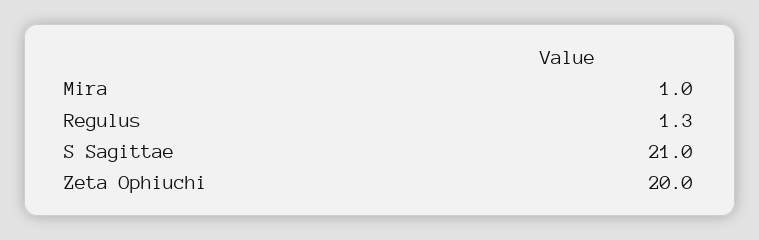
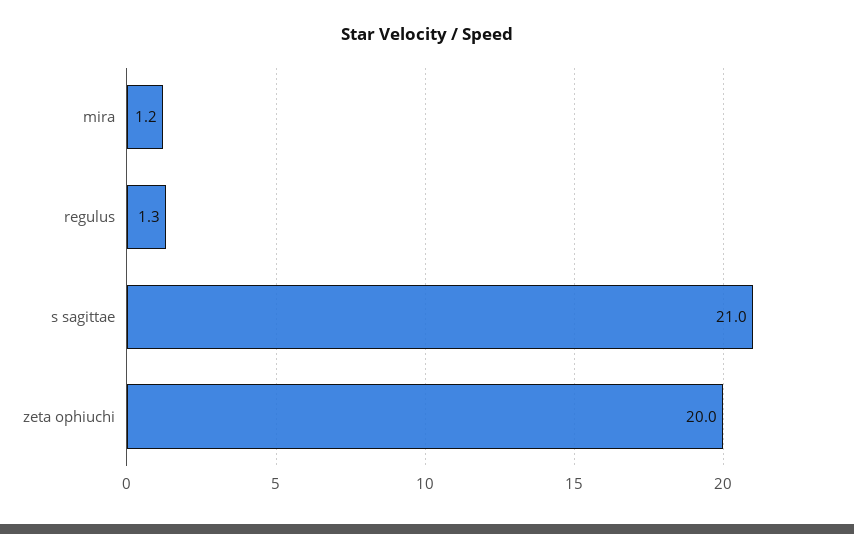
  {
-   "Mira": 1,
+   "Mira": 1.2,
    "Regulus": 1.3,
    "S Sagittae": 21,
    "Zeta Ophiuchi": 20
  }

